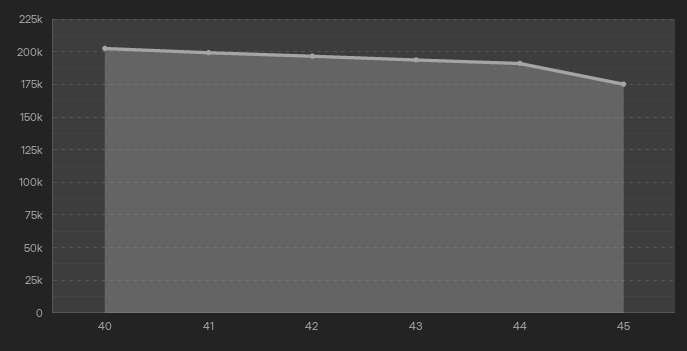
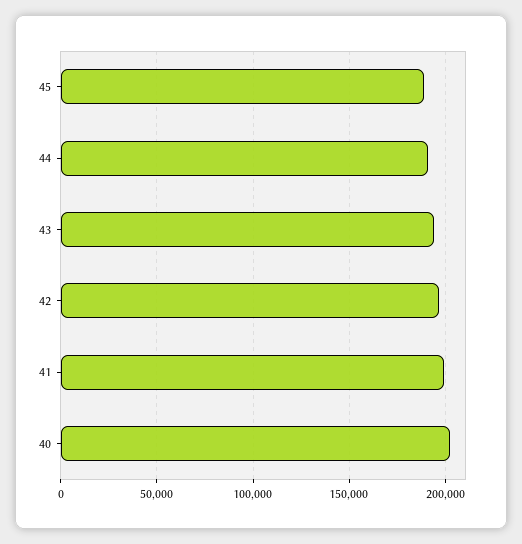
  {
    "40": 205000,
    "41": 200000,
    "42": 195000,
    "43": 195000,
    "44": 190000,
-   "45": 175000
+   "45": 190000
  }

